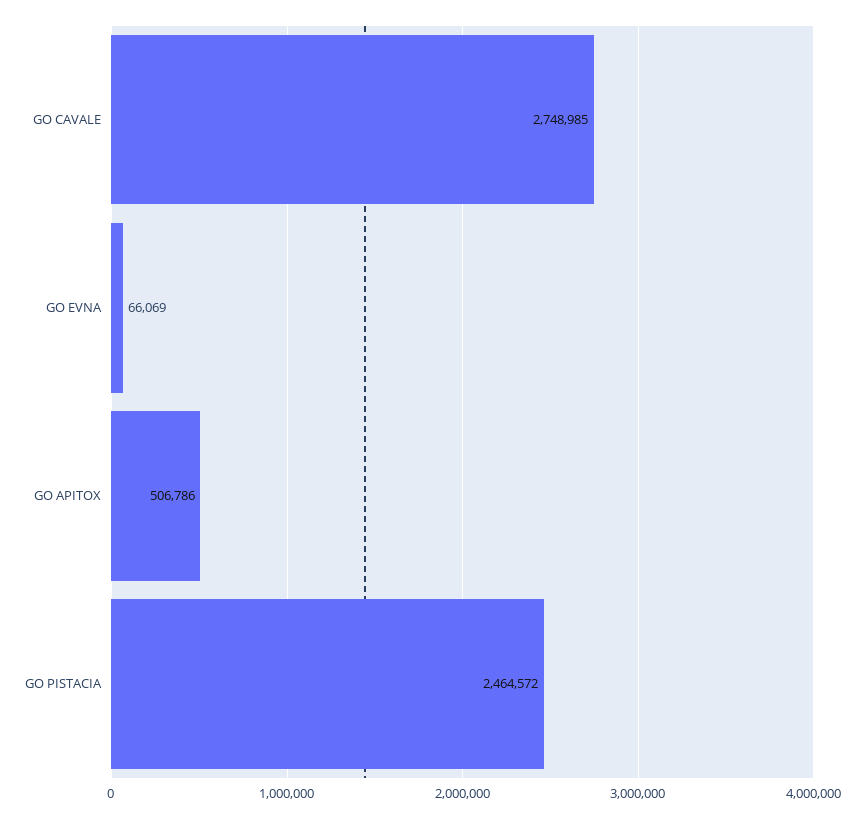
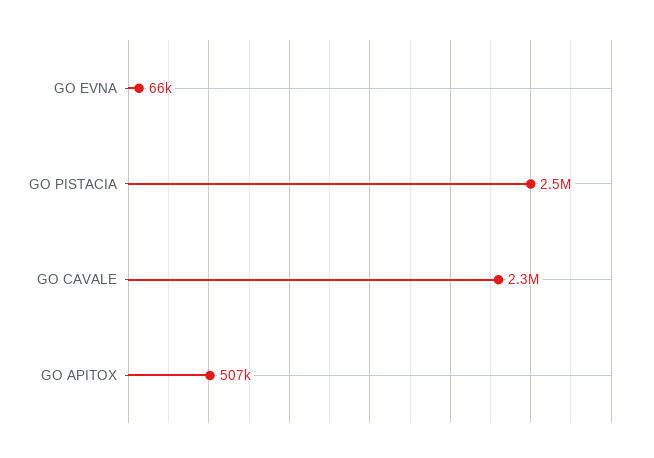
  {
-   "GO CAVALE": 2748985,
+   "GO CAVALE": 2300000,
    "GO EVNA": 66069,
    "GO APITOX": 506786,
    "GO PISTACIA": 2464572
  }

